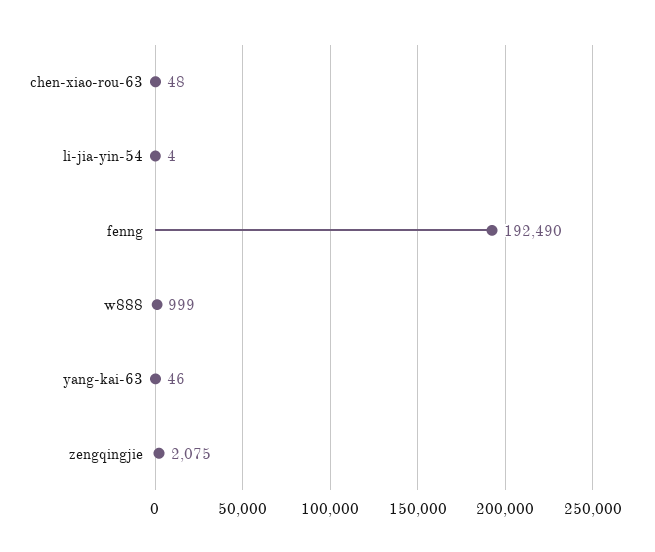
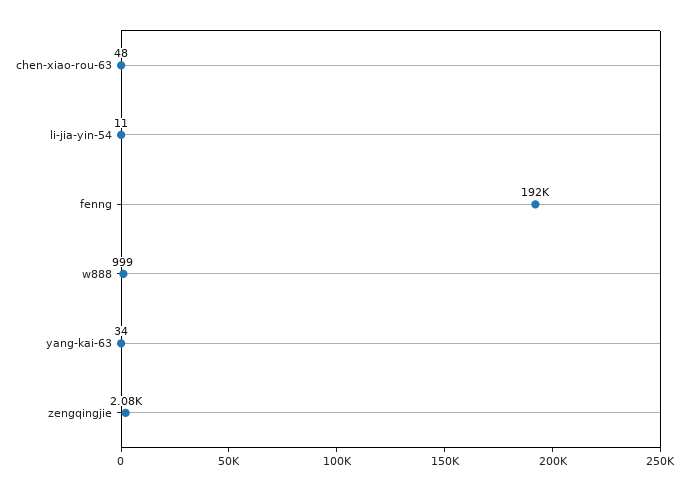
  {
    "chen-xiao-rou-63": 48,
-   "li-jia-yin-54": 4,
+   "li-jia-yin-54": 11,
    "fenng": 192490,
    "w888": 999,
-   "yang-kai-63": 46,
+   "yang-kai-63": 34,
    "zengqingjie": 2075
  }

